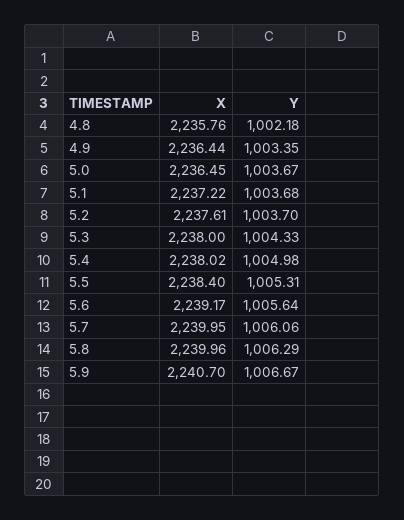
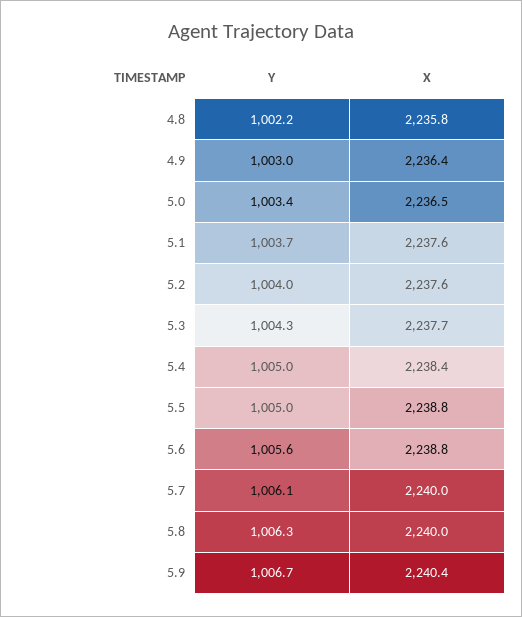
  {
    "X": {
      "4.8": 2235.76,
      "4.9": 2236.44,
      "5.0": 2236.45,
-     "5.1": 2237.22,
+     "5.1": 2237.6,
      "5.2": 2237.61,
-     "5.3": 2238,
+     "5.3": 2237.7,
-     "5.4": 2238.02,
+     "5.4": 2238.4,
-     "5.5": 2238.4,
+     "5.5": 2238.8,
-     "5.6": 2239.17,
+     "5.6": 2238.8,
      "5.7": 2239.95,
      "5.8": 2239.96,
-     "5.9": 2240.7
+     "5.9": 2240.4
    },
    "Y": {
      "4.8": 1002.18,
-     "4.9": 1003.35,
+     "4.9": 1003,
-     "5.0": 1003.67,
+     "5.0": 1003.4,
      "5.1": 1003.68,
-     "5.2": 1003.7,
+     "5.2": 1004,
      "5.3": 1004.33,
      "5.4": 1004.98,
-     "5.5": 1005.31,
+     "5.5": 1005,
      "5.6": 1005.64,
      "5.7": 1006.06,
      "5.8": 1006.29,
      "5.9": 1006.67
    }
  }

